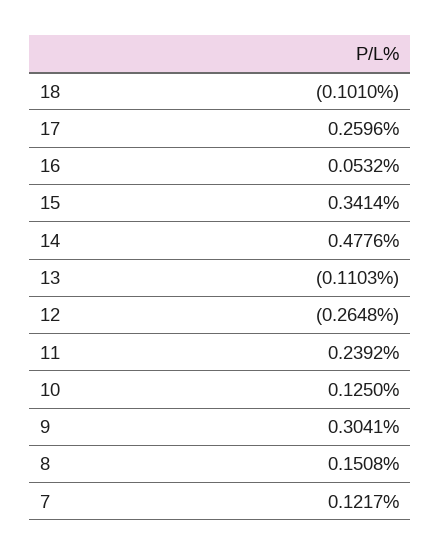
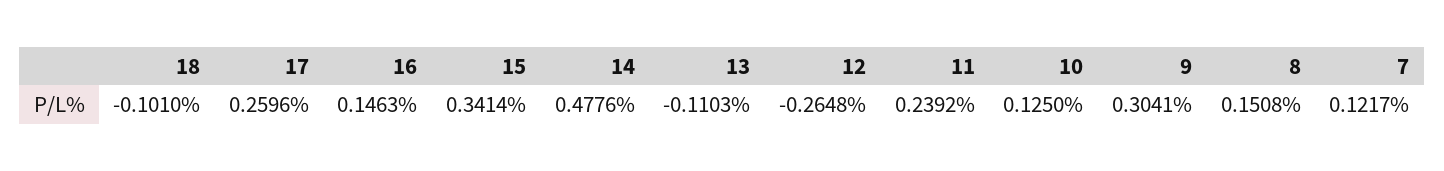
  {
    "18": -0.101,
    "17": 0.2596,
-   "16": 0.0532,
+   "16": 0.1463,
    "15": 0.3414,
    "14": 0.4776,
    "13": -0.1103,
    "12": -0.2648,
    "11": 0.2392,
    "10": 0.125,
    "9": 0.3041,
    "8": 0.1508,
    "7": 0.1217
  }

